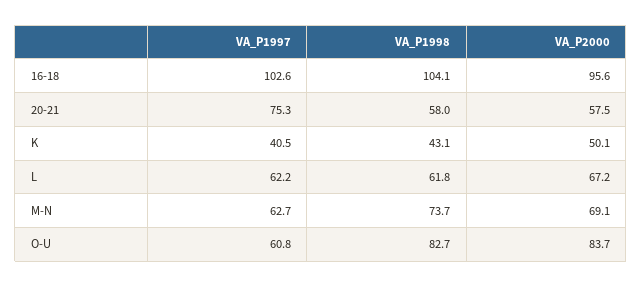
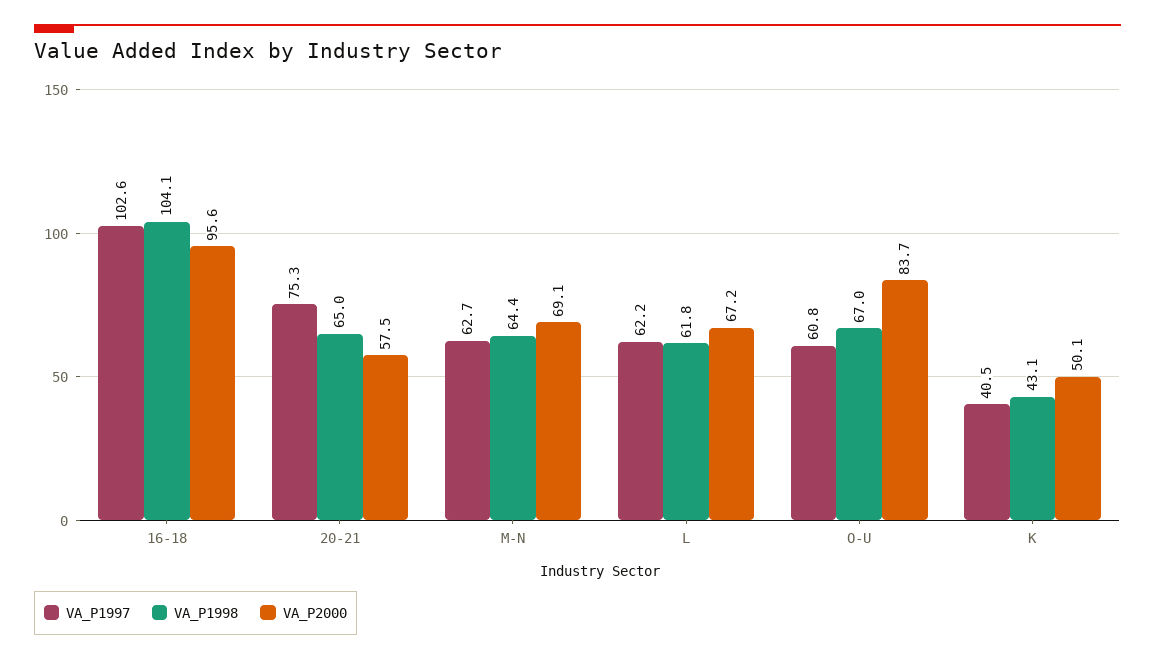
  {
    "VA_P1997": {
      "16-18": 102.6,
      "20-21": 75.3,
      "K": 40.5,
      "L": 62.2,
      "M-N": 62.7,
      "O-U": 60.8
    },
    "VA_P1998": {
      "16-18": 104.1,
-     "20-21": 58,
+     "20-21": 65,
      "K": 43.1,
      "L": 61.8,
-     "M-N": 73.7,
+     "M-N": 64.4,
-     "O-U": 82.7
+     "O-U": 67
    },
    "VA_P2000": {
      "16-18": 95.6,
      "20-21": 57.5,
      "K": 50.1,
      "L": 67.2,
      "M-N": 69.1,
      "O-U": 83.7
    }
  }

